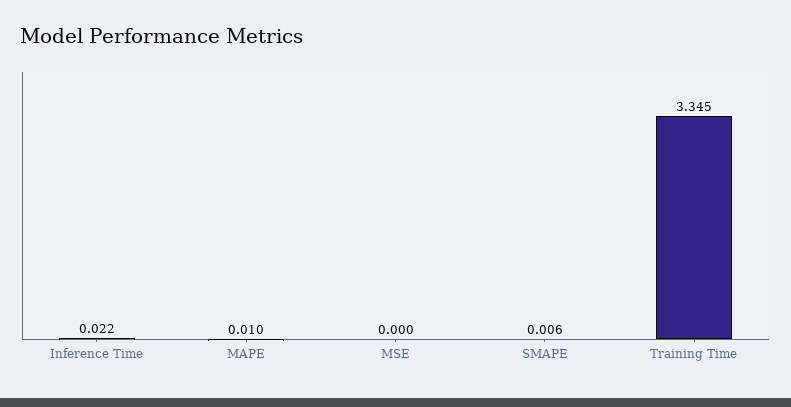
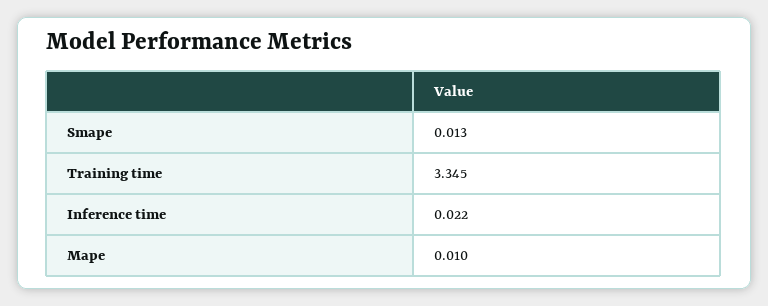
  {
    "Inference Time": 0.022,
    "MAPE": 0.01,
-   "MSE": 0,
-   "SMAPE": 0.006,
+   "SMAPE": 0.013,
    "Training Time": 3.345
  }

